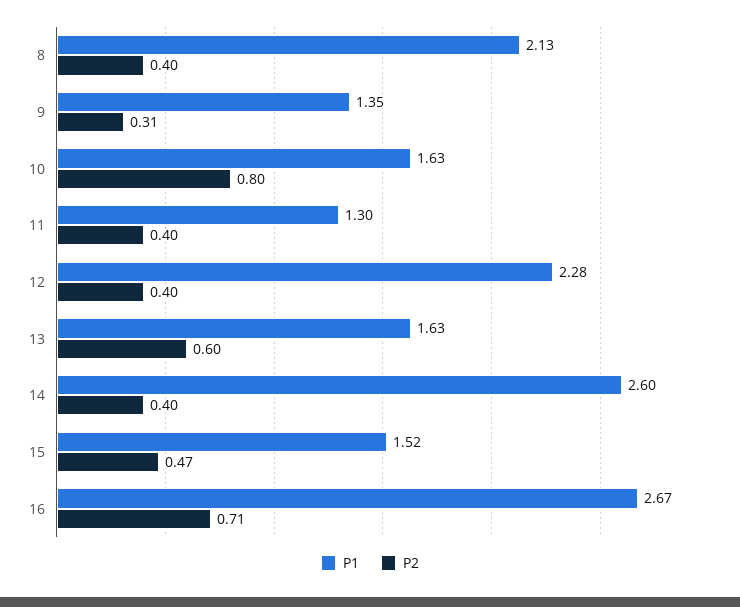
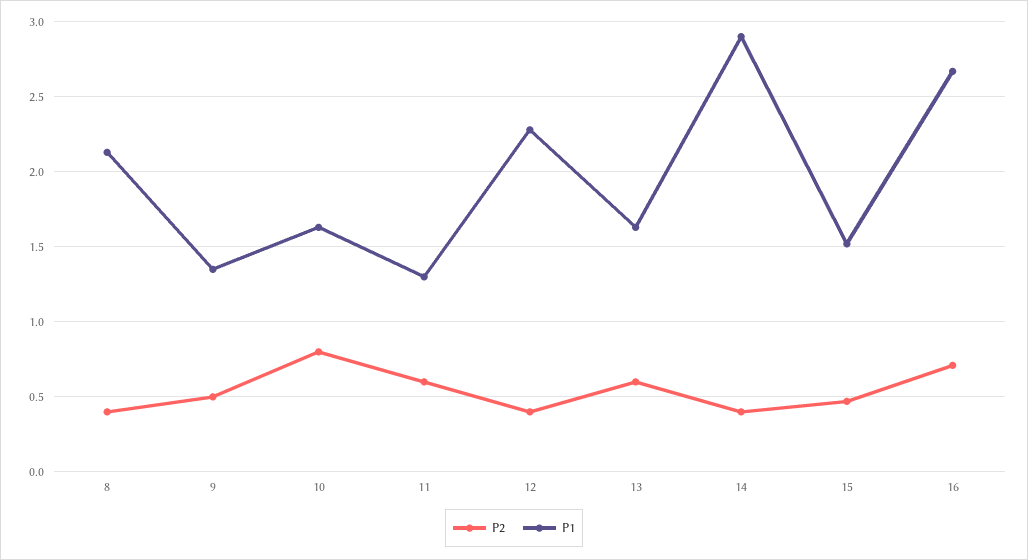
  {
    "P1": {
      "8": 2.13,
      "9": 1.35,
      "10": 1.63,
      "11": 1.3,
      "12": 2.28,
      "13": 1.63,
-     "14": 2.6,
+     "14": 2.9,
      "15": 1.52,
      "16": 2.67
    },
    "P2": {
      "8": 0.4,
-     "9": 0.31,
+     "9": 0.5,
      "10": 0.8,
-     "11": 0.4,
+     "11": 0.6,
      "12": 0.4,
      "13": 0.6,
      "14": 0.4,
      "15": 0.47,
      "16": 0.71
    }
  }

